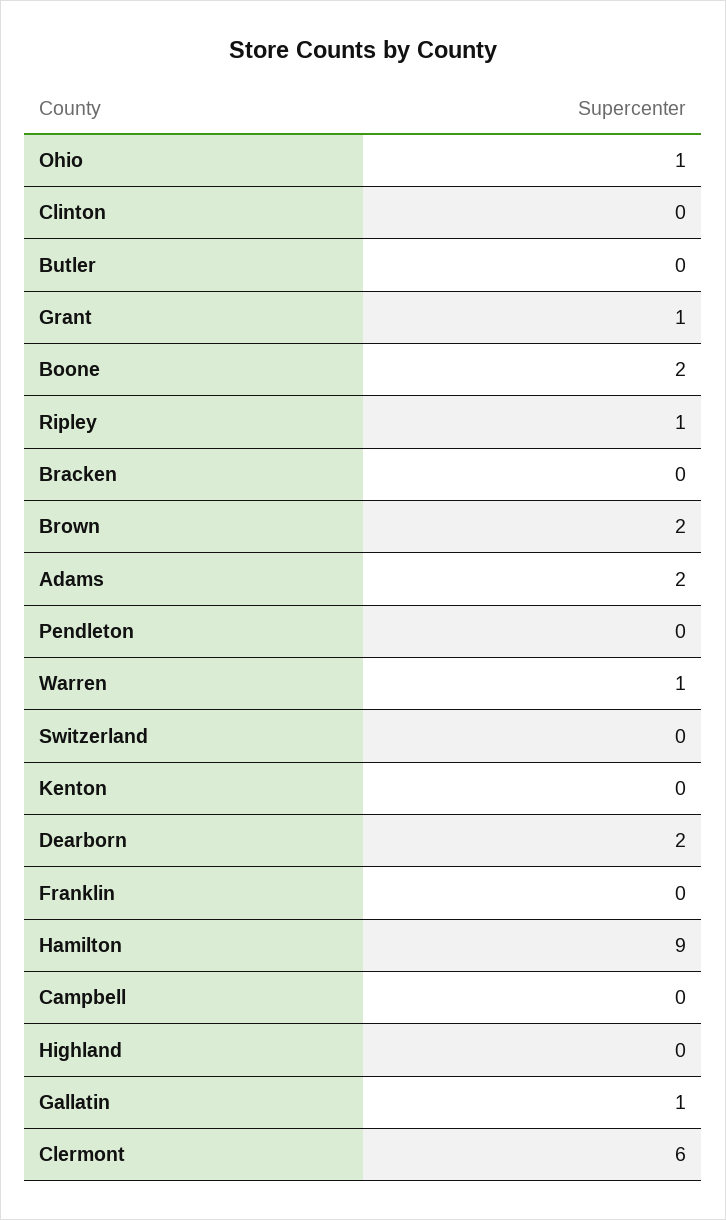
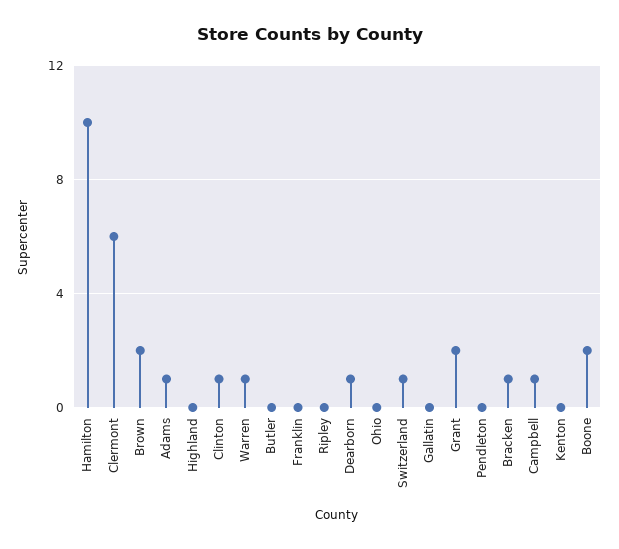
  {
-   "Ohio": 1,
+   "Ohio": 0,
-   "Clinton": 0,
+   "Clinton": 1,
    "Butler": 0,
-   "Grant": 1,
+   "Grant": 2,
    "Boone": 2,
-   "Ripley": 1,
+   "Ripley": 0,
-   "Bracken": 0,
+   "Bracken": 1,
    "Brown": 2,
-   "Adams": 2,
+   "Adams": 1,
    "Pendleton": 0,
    "Warren": 1,
-   "Switzerland": 0,
+   "Switzerland": 1,
    "Kenton": 0,
-   "Dearborn": 2,
+   "Dearborn": 1,
    "Franklin": 0,
-   "Hamilton": 9,
+   "Hamilton": 10,
-   "Campbell": 0,
+   "Campbell": 1,
    "Highland": 0,
-   "Gallatin": 1,
+   "Gallatin": 0,
    "Clermont": 6
  }

